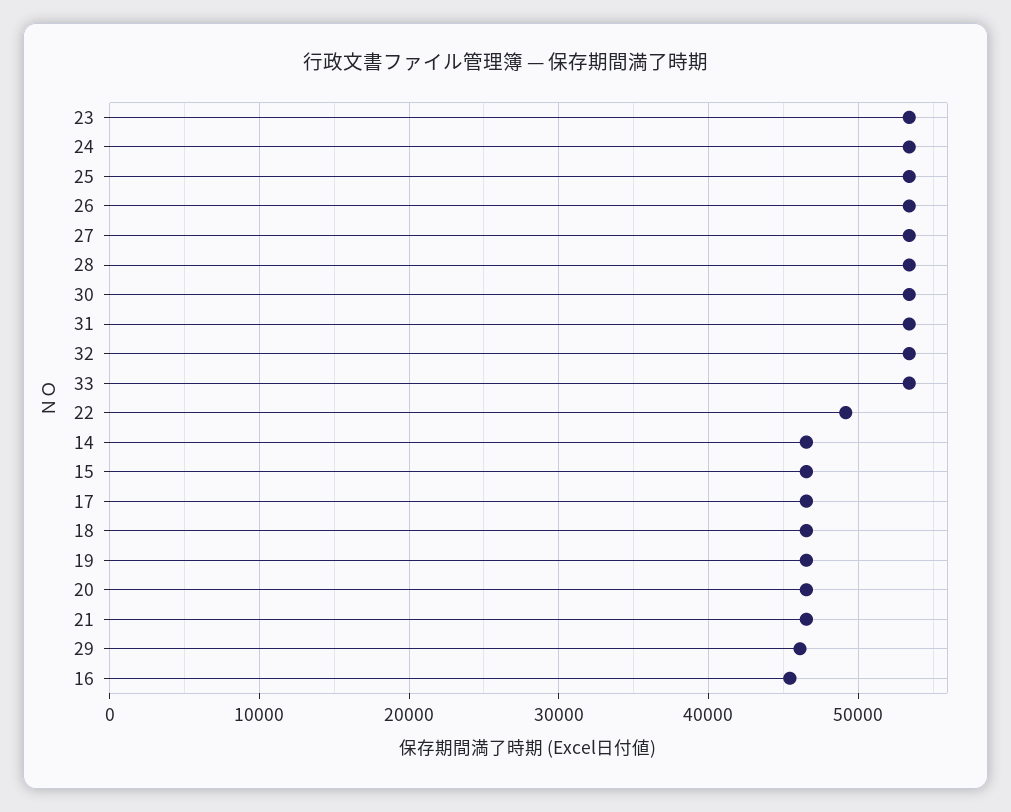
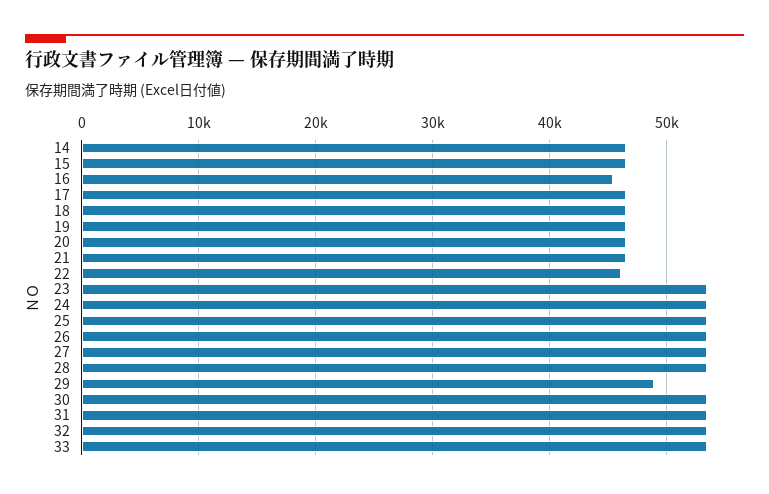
  {
    "23": 53000,
    "24": 53000,
    "25": 53000,
    "26": 53000,
    "27": 53000,
    "28": 53000,
    "30": 53000,
    "31": 53000,
    "32": 53000,
    "33": 53000,
-   "22": 49000,
+   "22": 46000,
    "14": 47000,
    "15": 47000,
    "17": 47000,
    "18": 47000,
    "19": 47000,
    "20": 47000,
    "21": 47000,
-   "29": 46000,
+   "29": 49000,
    "16": 45000
  }

